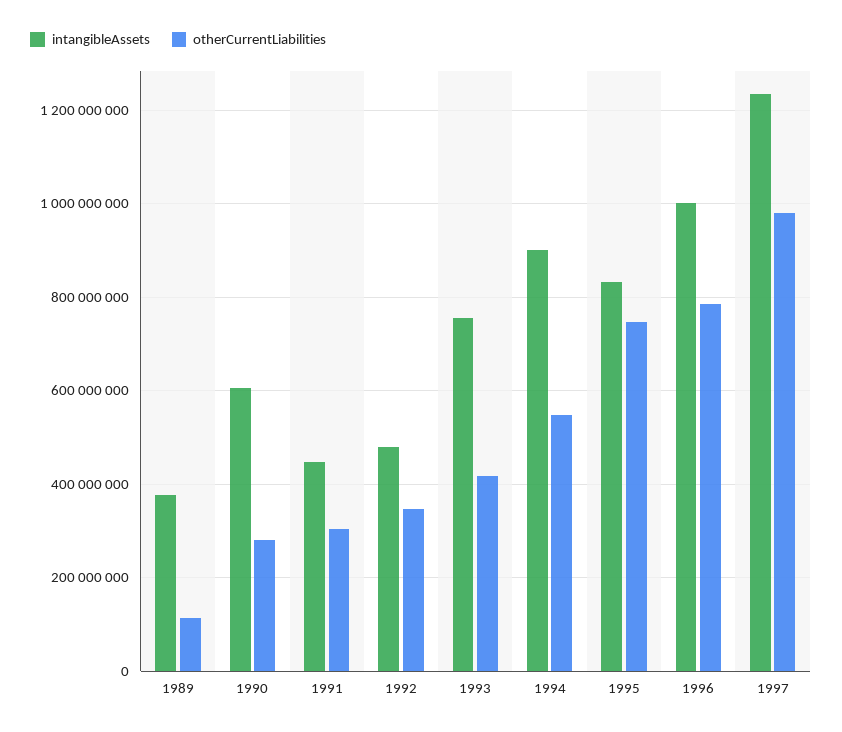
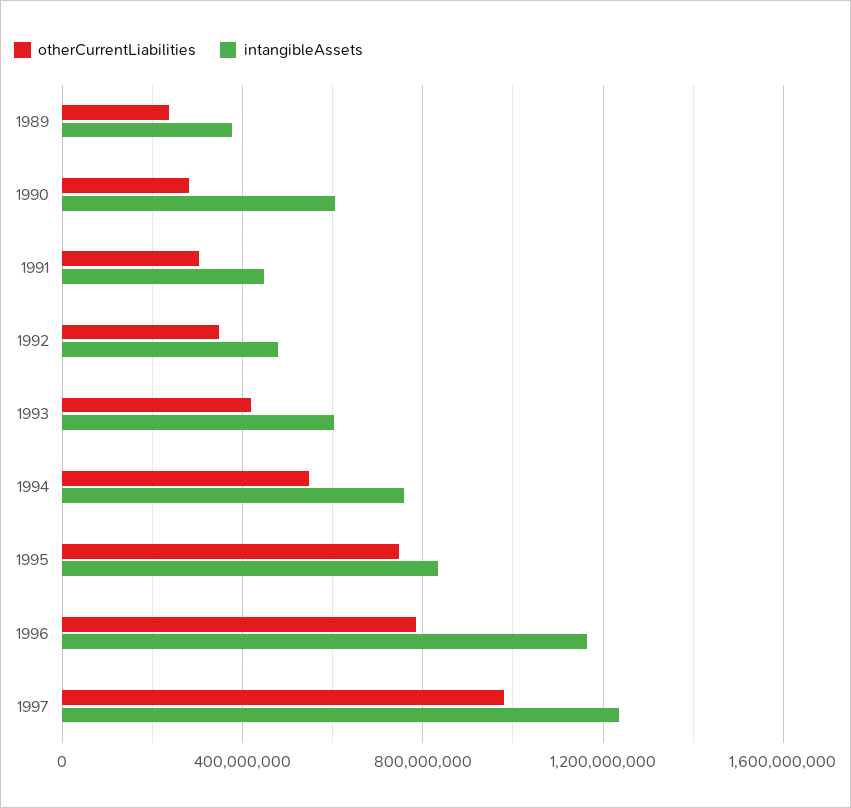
  {
    "intangibleAssets": {
      "1989": 380000000,
      "1990": 600000000,
      "1991": 440000000,
      "1992": 480000000,
-     "1993": 760000000,
+     "1993": 600000000,
-     "1994": 900000000,
+     "1994": 750000000,
      "1995": 840000000,
-     "1996": 1000000000,
+     "1996": 1150000000,
      "1997": 1240000000
    },
    "otherCurrentLiabilities": {
-     "1989": 120000000,
+     "1989": 250000000,
      "1990": 280000000,
      "1991": 300000000,
      "1992": 340000000,
      "1993": 420000000,
      "1994": 540000000,
      "1995": 740000000,
      "1996": 780000000,
      "1997": 980000000
    }
  }

